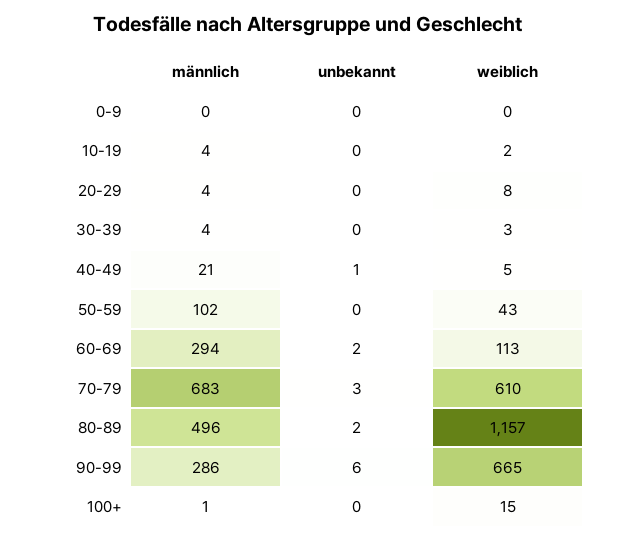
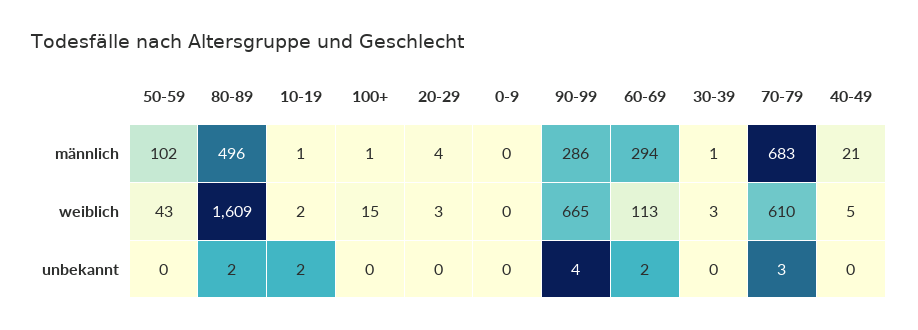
  {
    "männlich": {
      "0-9": 0,
-     "10-19": 4,
+     "10-19": 1,
      "20-29": 4,
-     "30-39": 4,
+     "30-39": 1,
      "40-49": 21,
      "50-59": 102,
      "60-69": 294,
      "70-79": 683,
      "80-89": 496,
      "90-99": 286,
      "100+": 1
    },
    "unbekannt": {
      "0-9": 0,
-     "10-19": 0,
+     "10-19": 2,
      "20-29": 0,
      "30-39": 0,
-     "40-49": 1,
+     "40-49": 0,
      "50-59": 0,
      "60-69": 2,
      "70-79": 3,
      "80-89": 2,
-     "90-99": 6,
+     "90-99": 4,
      "100+": 0
    },
    "weiblich": {
      "0-9": 0,
      "10-19": 2,
-     "20-29": 8,
+     "20-29": 3,
      "30-39": 3,
      "40-49": 5,
      "50-59": 43,
      "60-69": 113,
      "70-79": 610,
-     "80-89": 1157,
+     "80-89": 1609,
      "90-99": 665,
      "100+": 15
    }
  }

